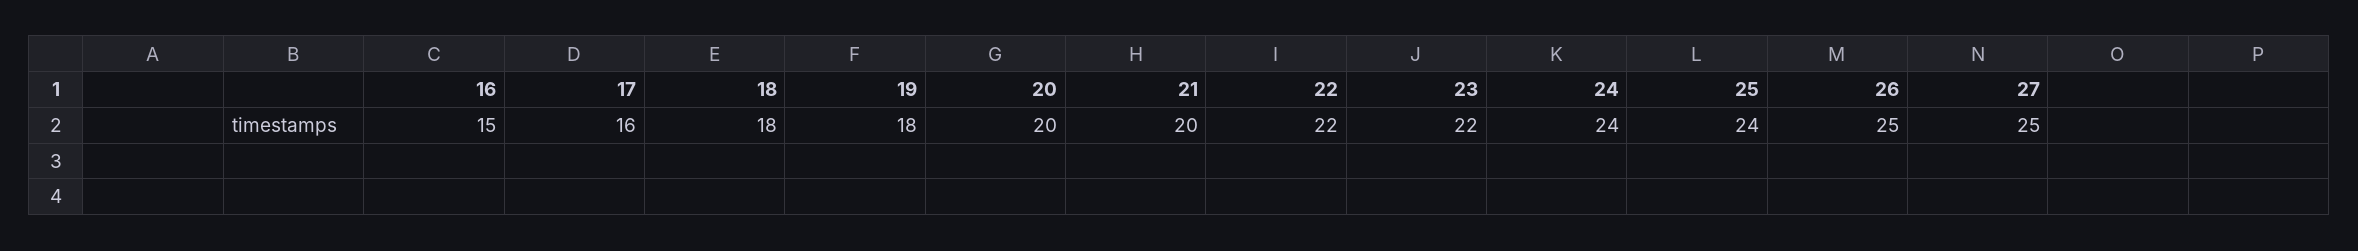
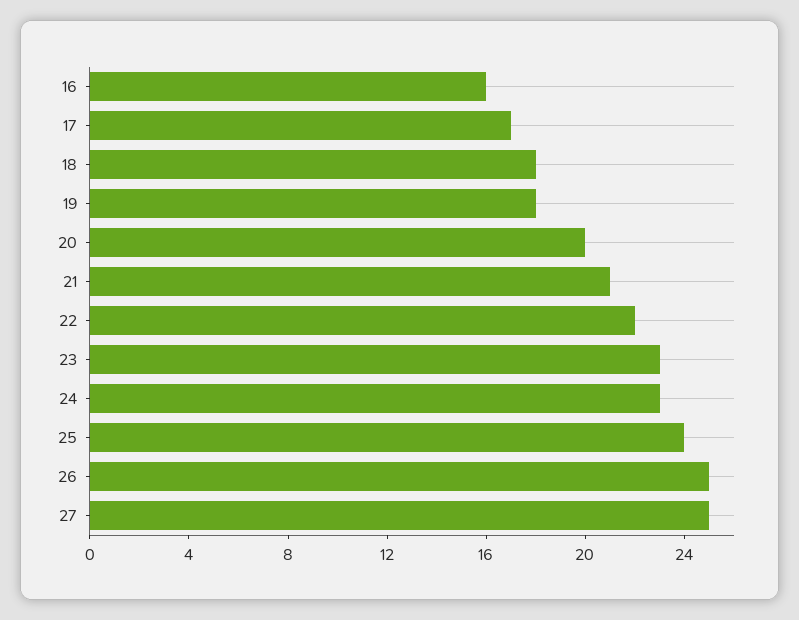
  {
-   "16": 15,
+   "16": 16,
-   "17": 16,
+   "17": 17,
    "18": 18,
    "19": 18,
    "20": 20,
-   "21": 20,
+   "21": 21,
    "22": 22,
-   "23": 22,
+   "23": 23,
-   "24": 24,
+   "24": 23,
    "25": 24,
    "26": 25,
    "27": 25
  }

